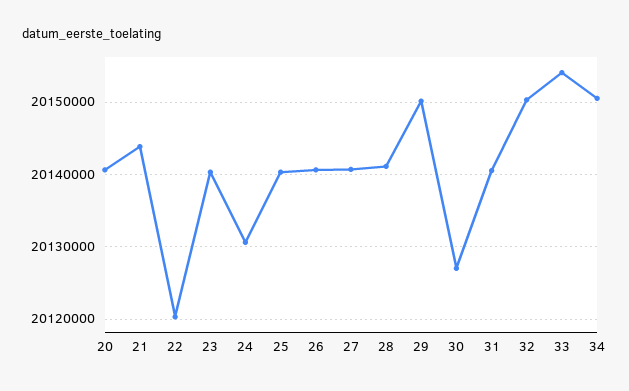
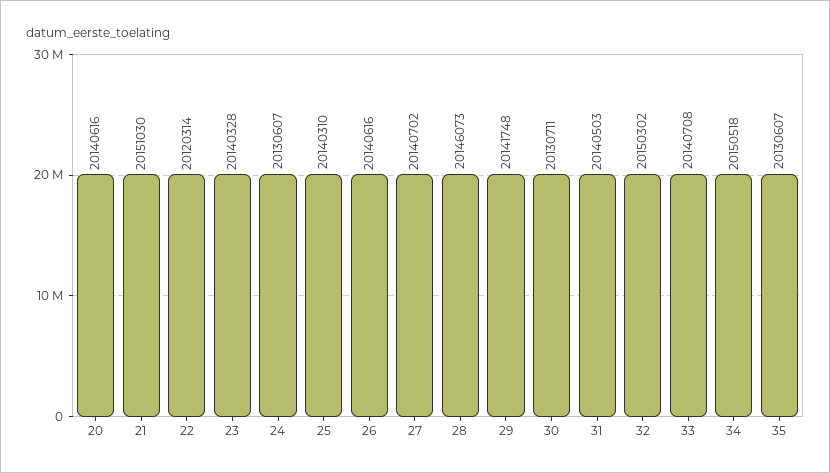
  {
    "20": 20140616,
-   "21": 20144000,
+   "21": 20151030,
    "22": 20120314,
    "23": 20140328,
    "24": 20130607,
    "25": 20140310,
    "26": 20140616,
    "27": 20140702,
-   "28": 20141000,
+   "28": 20146073,
-   "29": 20150000,
+   "29": 20141748,
-   "30": 20127000,
+   "30": 20130711,
    "31": 20140503,
    "32": 20150302,
-   "33": 20154000,
+   "33": 20140708,
-   "34": 20150518
+   "34": 20150518,
+   "35": 20130607
  }

